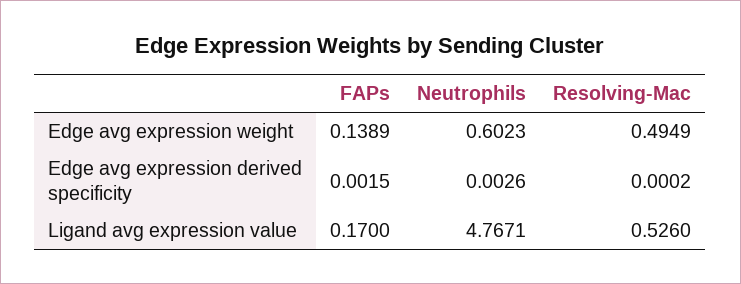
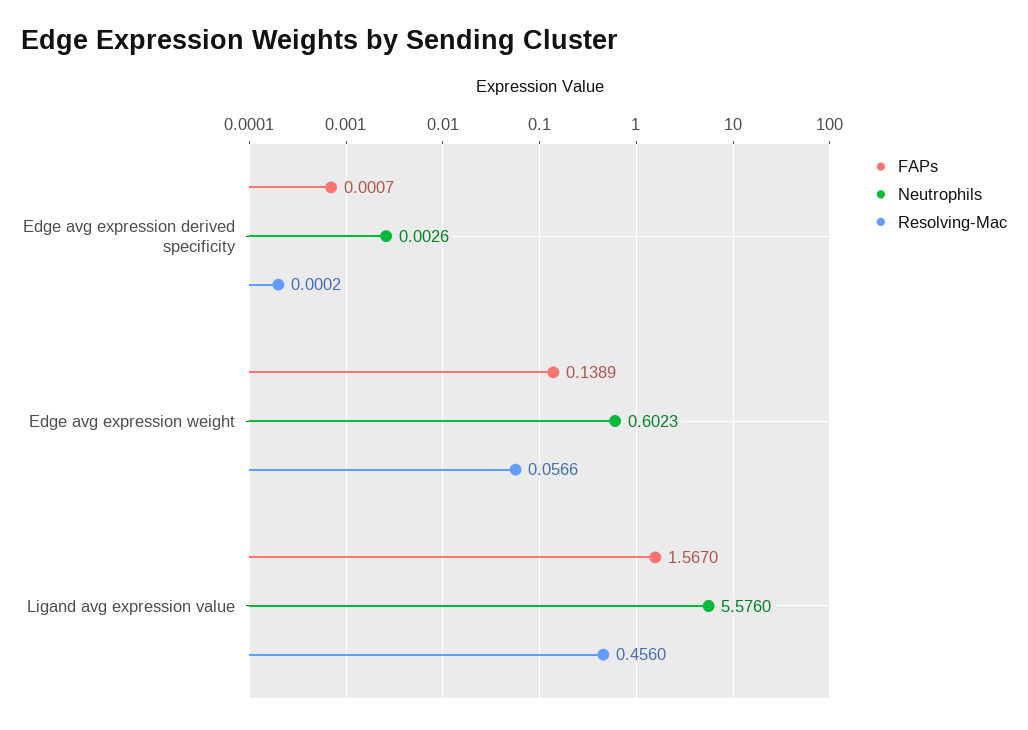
  {
    "FAPs": {
      "Edge avg expression weight": 0.1389,
-     "Edge avg expression derived specificity": 0.0015,
+     "Edge avg expression derived specificity": 0.0007,
-     "Ligand avg expression value": 0.17
+     "Ligand avg expression value": 1.567
    },
    "Neutrophils": {
      "Edge avg expression weight": 0.6023,
      "Edge avg expression derived specificity": 0.0026,
-     "Ligand avg expression value": 4.7671
+     "Ligand avg expression value": 5.576
    },
    "Resolving-Mac": {
-     "Edge avg expression weight": 0.4949,
+     "Edge avg expression weight": 0.0566,
      "Edge avg expression derived specificity": 0.0002,
-     "Ligand avg expression value": 0.526
+     "Ligand avg expression value": 0.456
    }
  }

